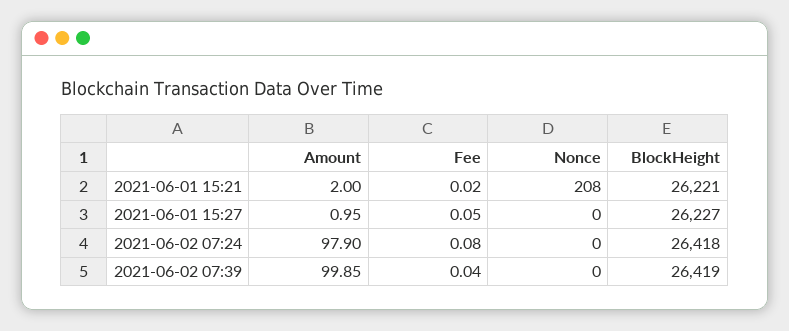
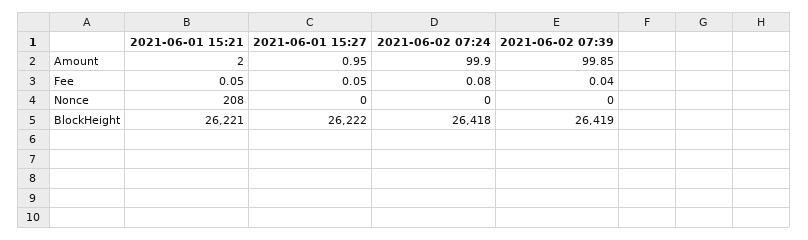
  {
    "Amount": {
      "2021-06-01 15:21": 2,
      "2021-06-01 15:27": 0.95,
-     "2021-06-02 07:24": 97.9,
+     "2021-06-02 07:24": 99.9,
      "2021-06-02 07:39": 99.85
    },
    "Fee": {
-     "2021-06-01 15:21": 0.02,
+     "2021-06-01 15:21": 0.05,
      "2021-06-01 15:27": 0.05,
      "2021-06-02 07:24": 0.08,
      "2021-06-02 07:39": 0.04
    },
    "Nonce": {
      "2021-06-01 15:21": 208,
      "2021-06-01 15:27": 0,
      "2021-06-02 07:24": 0,
      "2021-06-02 07:39": 0
    },
    "BlockHeight": {
      "2021-06-01 15:21": 26221,
-     "2021-06-01 15:27": 26227,
+     "2021-06-01 15:27": 26222,
      "2021-06-02 07:24": 26418,
      "2021-06-02 07:39": 26419
    }
  }

